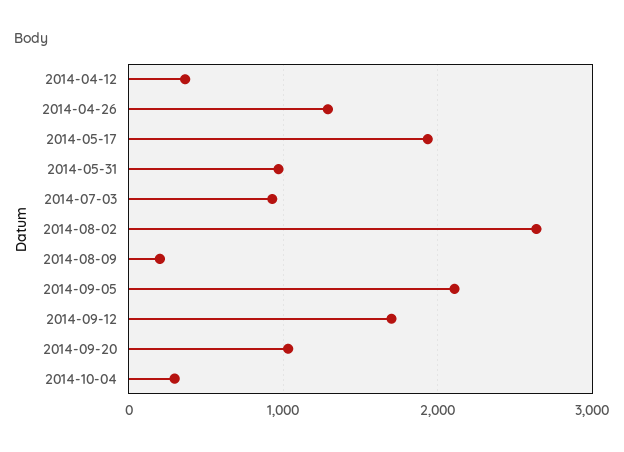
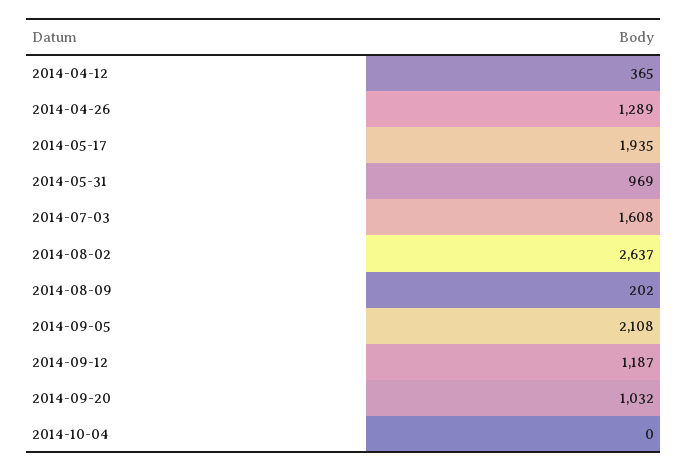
  {
    "2014-04-12": 365,
    "2014-04-26": 1289,
    "2014-05-17": 1935,
    "2014-05-31": 969,
-   "2014-07-03": 900,
+   "2014-07-03": 1608,
    "2014-08-02": 2637,
    "2014-08-09": 202,
    "2014-09-05": 2108,
-   "2014-09-12": 1700,
+   "2014-09-12": 1187,
    "2014-09-20": 1032,
-   "2014-10-04": 300
+   "2014-10-04": 0
  }

